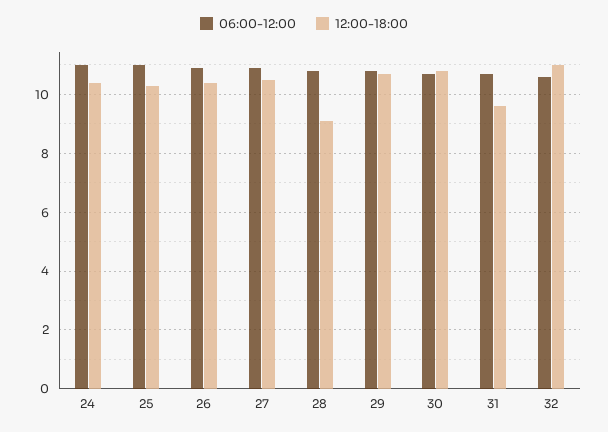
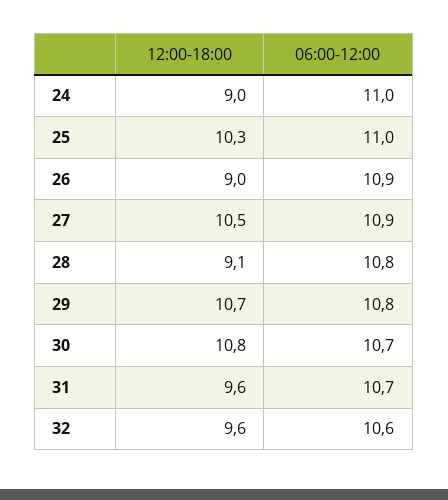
  {
    "06:00-12:00": {
      "24": 11,
      "25": 11,
      "26": 10.9,
      "27": 10.9,
      "28": 10.8,
      "29": 10.8,
      "30": 10.7,
      "31": 10.7,
      "32": 10.6
    },
    "12:00-18:00": {
-     "24": 10.5,
+     "24": 9,
      "25": 10.3,
-     "26": 10.5,
+     "26": 9,
      "27": 10.5,
      "28": 9.1,
      "29": 10.7,
      "30": 10.8,
      "31": 9.6,
-     "32": 11
+     "32": 9.6
    }
  }

